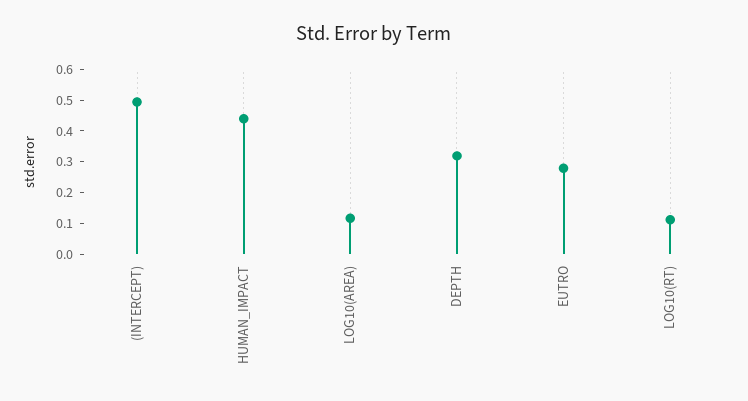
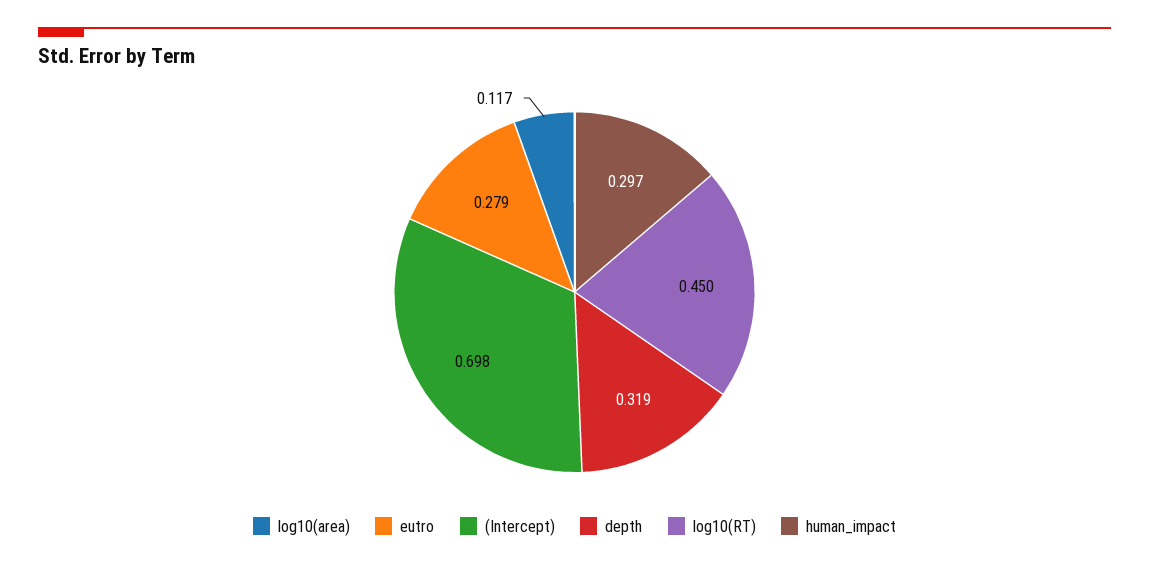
  {
-   "(INTERCEPT)": 0.5,
+   "(INTERCEPT)": 0.698,
-   "HUMAN_IMPACT": 0.45,
+   "HUMAN_IMPACT": 0.297,
    "LOG10(AREA)": 0.117,
    "DEPTH": 0.319,
    "EUTRO": 0.279,
-   "LOG10(RT)": 0.1
+   "LOG10(RT)": 0.45
  }

